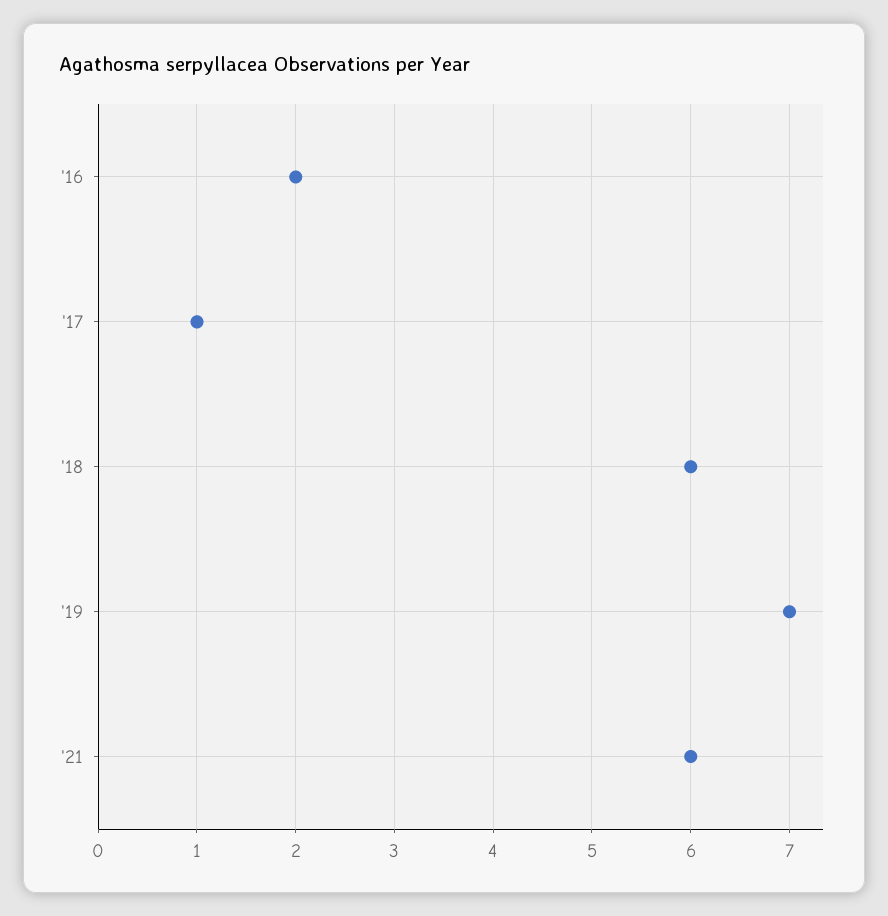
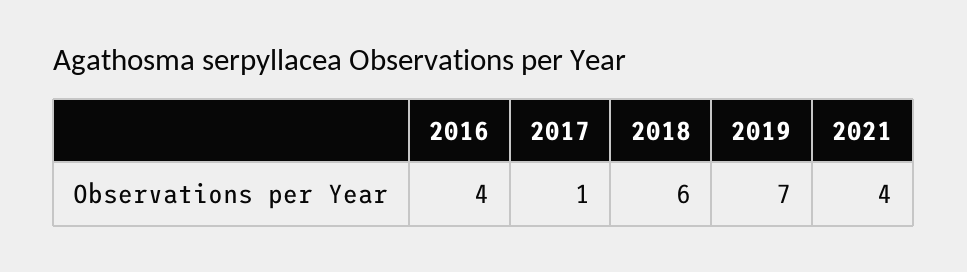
  {
-   "'16": 2,
+   "'16": 4,
    "'17": 1,
    "'18": 6,
    "'19": 7,
-   "'21": 6
+   "'21": 4
  }

